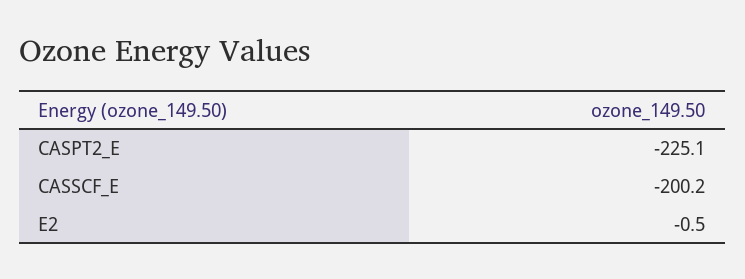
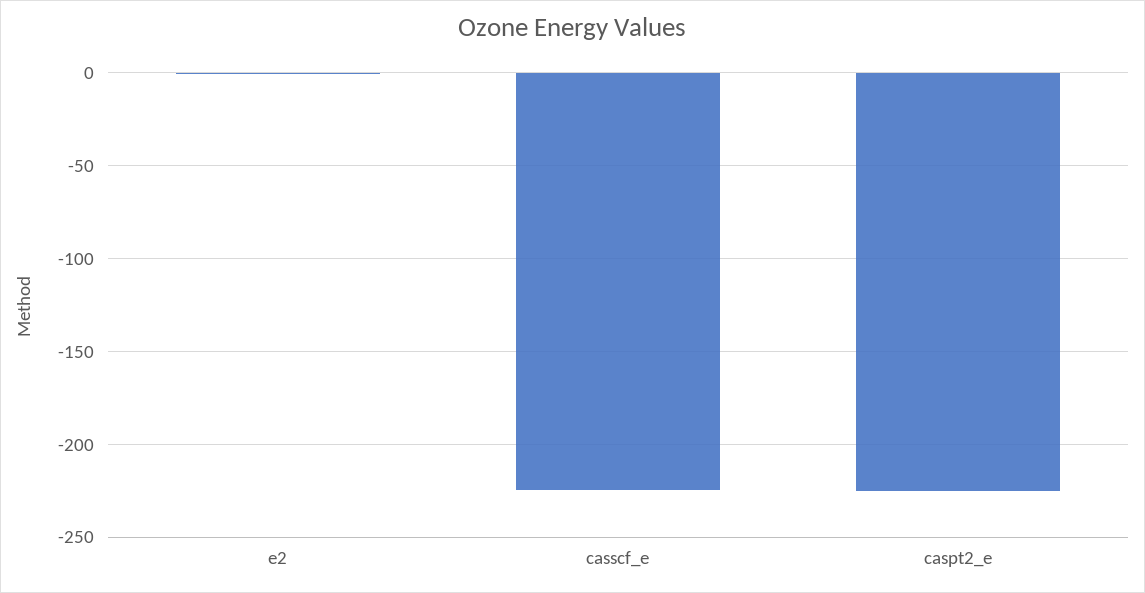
  {
    "CASPT2_E": -225.1,
-   "CASSCF_E": -200.2,
+   "CASSCF_E": -225,
    "E2": -0.5
  }

